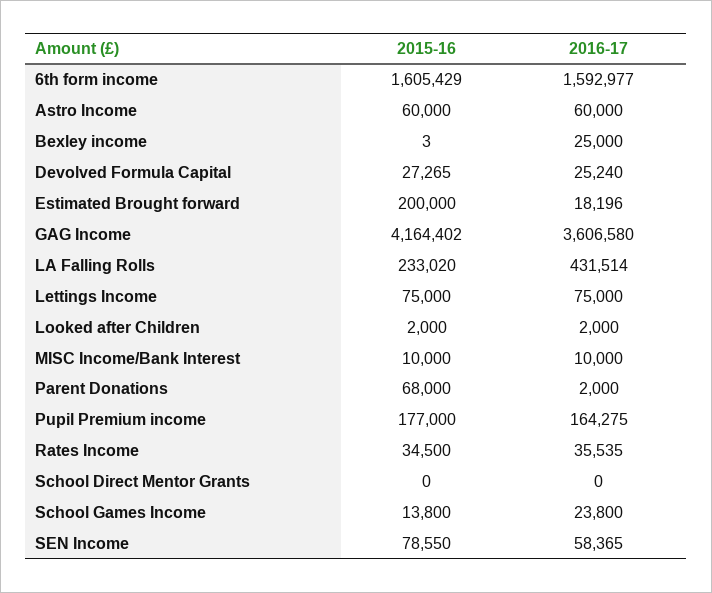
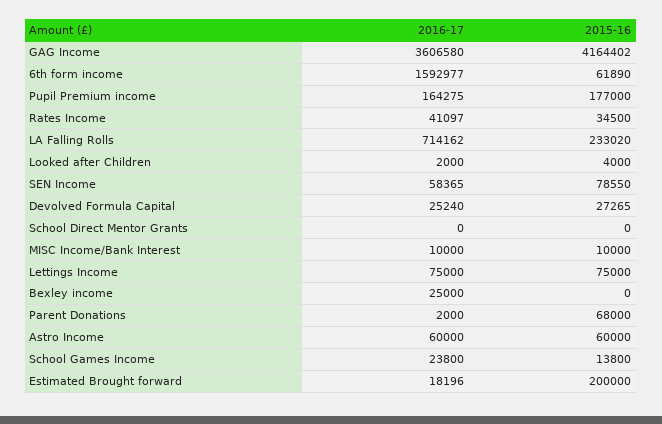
  {
    "2015-16": {
-     "6th form income": 1605429,
+     "6th form income": 61890,
      "Astro Income": 60000,
-     "Bexley income": 3,
+     "Bexley income": 0,
      "Devolved Formula Capital": 27265,
      "Estimated Brought forward": 200000,
      "GAG Income": 4164402,
      "LA Falling Rolls": 233020,
      "Lettings Income": 75000,
-     "Looked after Children": 2000,
+     "Looked after Children": 4000,
      "MISC Income/Bank Interest": 10000,
      "Parent Donations": 68000,
      "Pupil Premium income": 177000,
      "Rates Income": 34500,
      "School Direct Mentor Grants": 0,
      "School Games Income": 13800,
      "SEN Income": 78550
    },
    "2016-17": {
      "6th form income": 1592977,
      "Astro Income": 60000,
      "Bexley income": 25000,
      "Devolved Formula Capital": 25240,
      "Estimated Brought forward": 18196,
      "GAG Income": 3606580,
-     "LA Falling Rolls": 431514,
+     "LA Falling Rolls": 714162,
      "Lettings Income": 75000,
      "Looked after Children": 2000,
      "MISC Income/Bank Interest": 10000,
      "Parent Donations": 2000,
      "Pupil Premium income": 164275,
-     "Rates Income": 35535,
+     "Rates Income": 41097,
      "School Direct Mentor Grants": 0,
      "School Games Income": 23800,
      "SEN Income": 58365
    }
  }

